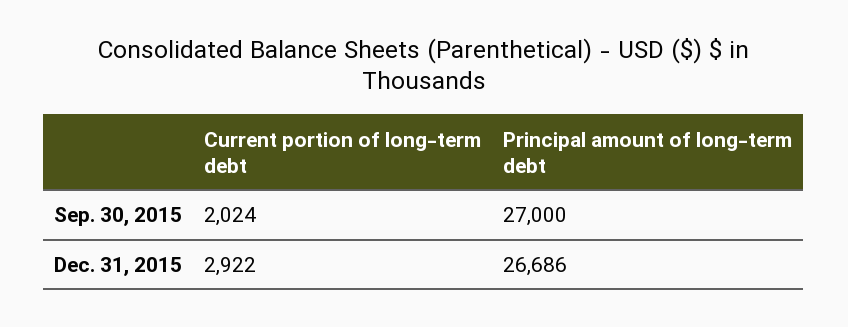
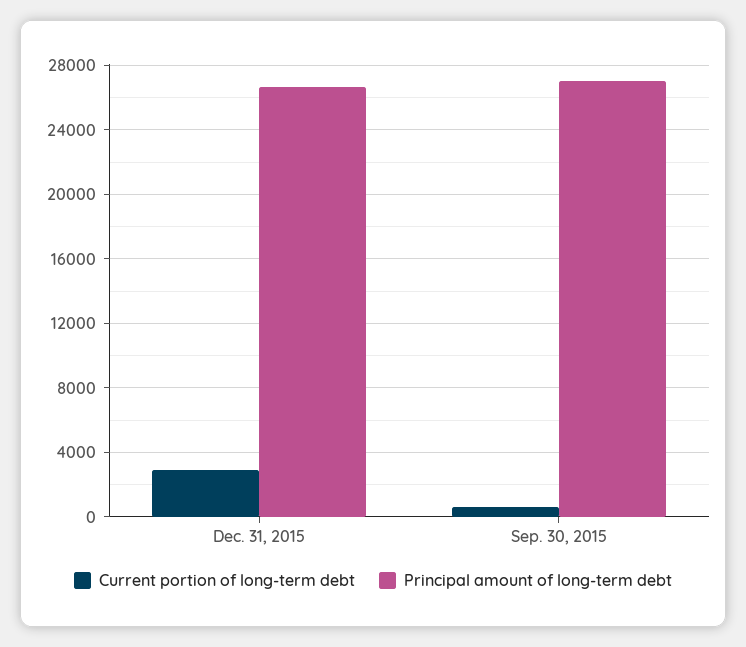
  {
    "Current portion of long-term debt": {
-     "Sep. 30, 2015": 2024,
+     "Sep. 30, 2015": 500,
      "Dec. 31, 2015": 2922
    },
    "Principal amount of long-term debt": {
      "Sep. 30, 2015": 27000,
      "Dec. 31, 2015": 26686
    }
  }

